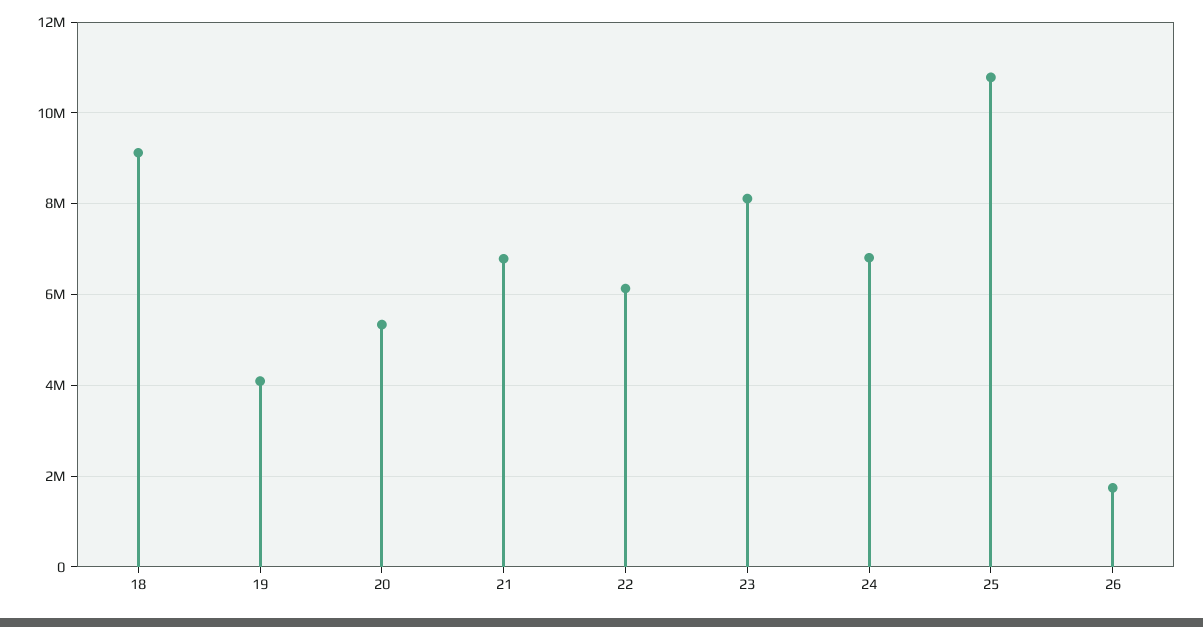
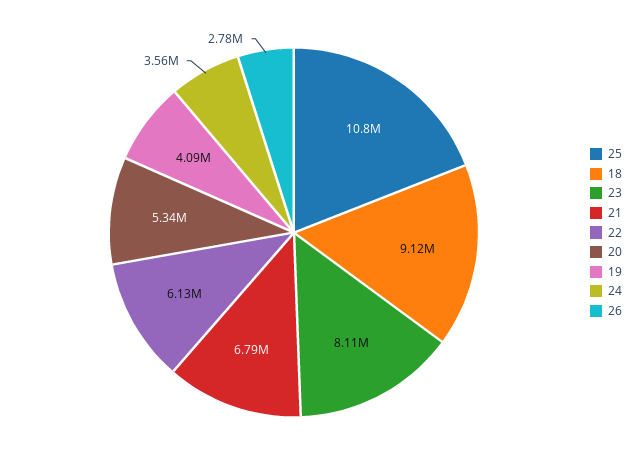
  {
    "18": 9120000,
    "19": 4090000,
    "20": 5340000,
    "21": 6790000,
    "22": 6130000,
    "23": 8110000,
-   "24": 6800000,
+   "24": 3560000,
    "25": 10800000,
-   "26": 1800000
+   "26": 2780000
  }

